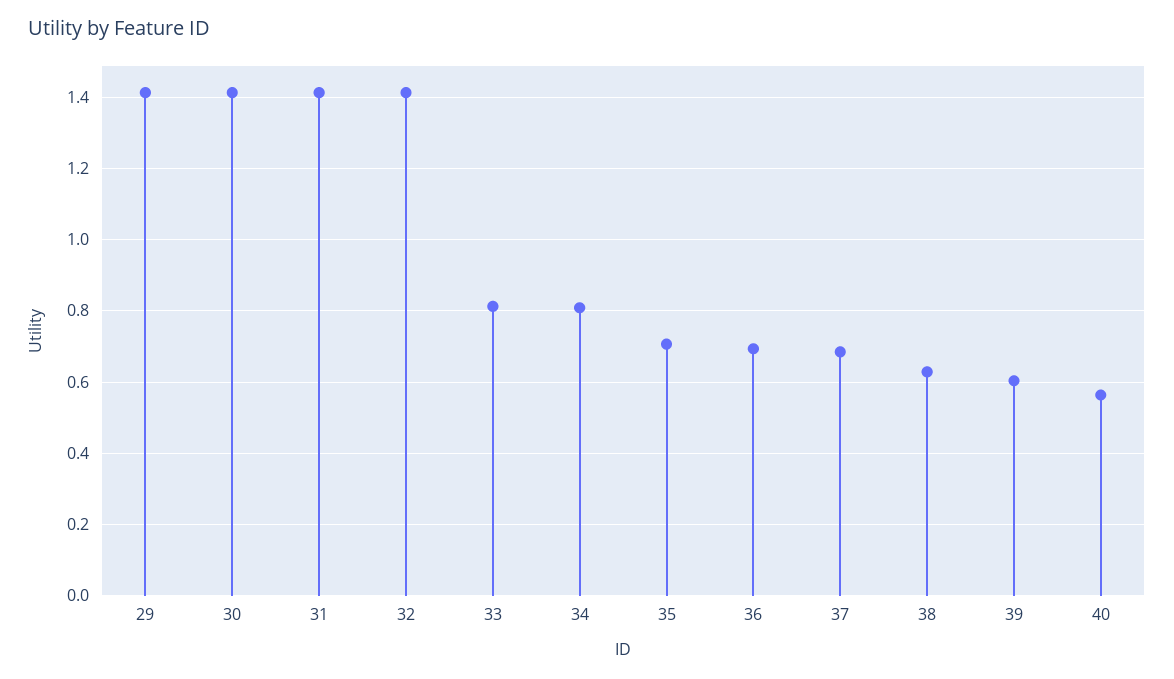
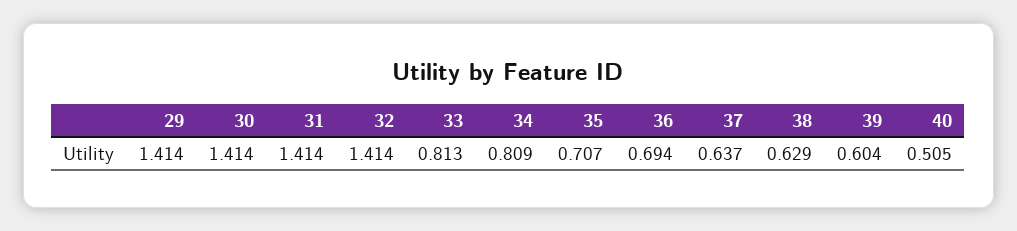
  {
    "29": 1.414,
    "30": 1.414,
    "31": 1.414,
    "32": 1.414,
    "33": 0.813,
    "34": 0.809,
    "35": 0.707,
    "36": 0.694,
-   "37": 0.68,
+   "37": 0.637,
    "38": 0.629,
    "39": 0.604,
-   "40": 0.56
+   "40": 0.505
  }

